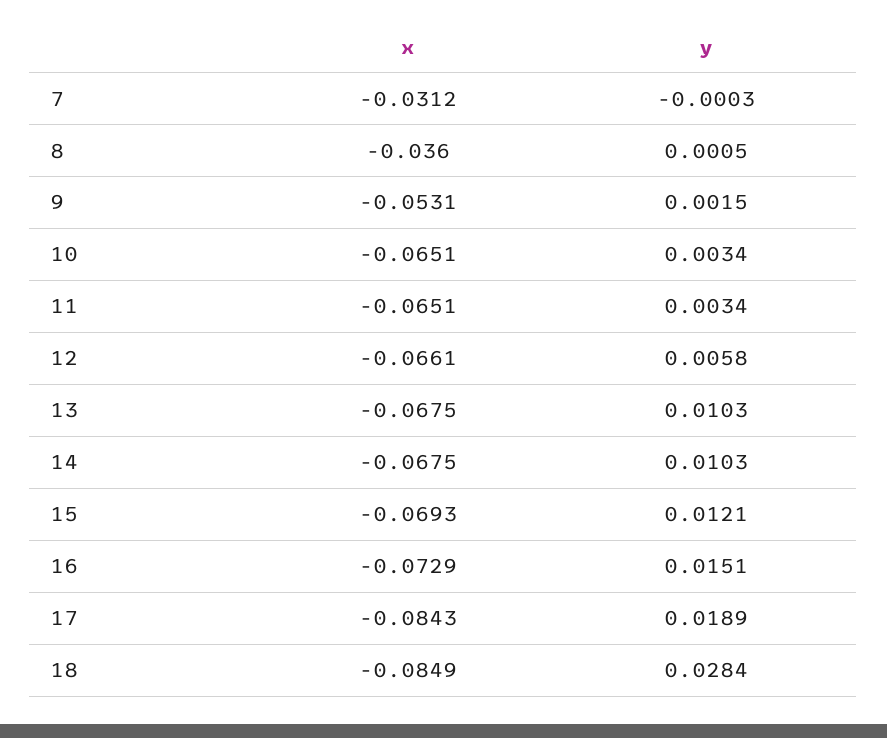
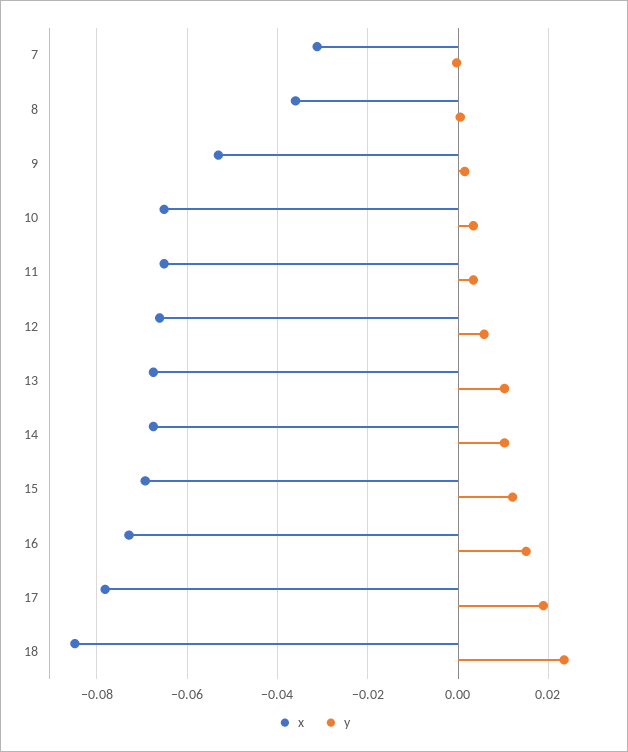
  {
    "x": {
      "7": -0.0312,
      "8": -0.036,
      "9": -0.0531,
      "10": -0.0651,
      "11": -0.0651,
      "12": -0.0661,
      "13": -0.0675,
      "14": -0.0675,
      "15": -0.0693,
      "16": -0.0729,
-     "17": -0.0843,
+     "17": -0.078,
      "18": -0.0849
    },
    "y": {
      "7": -0.0003,
      "8": 0.0005,
      "9": 0.0015,
      "10": 0.0034,
      "11": 0.0034,
      "12": 0.0058,
      "13": 0.0103,
      "14": 0.0103,
      "15": 0.0121,
      "16": 0.0151,
      "17": 0.0189,
-     "18": 0.0284
+     "18": 0.024
    }
  }

